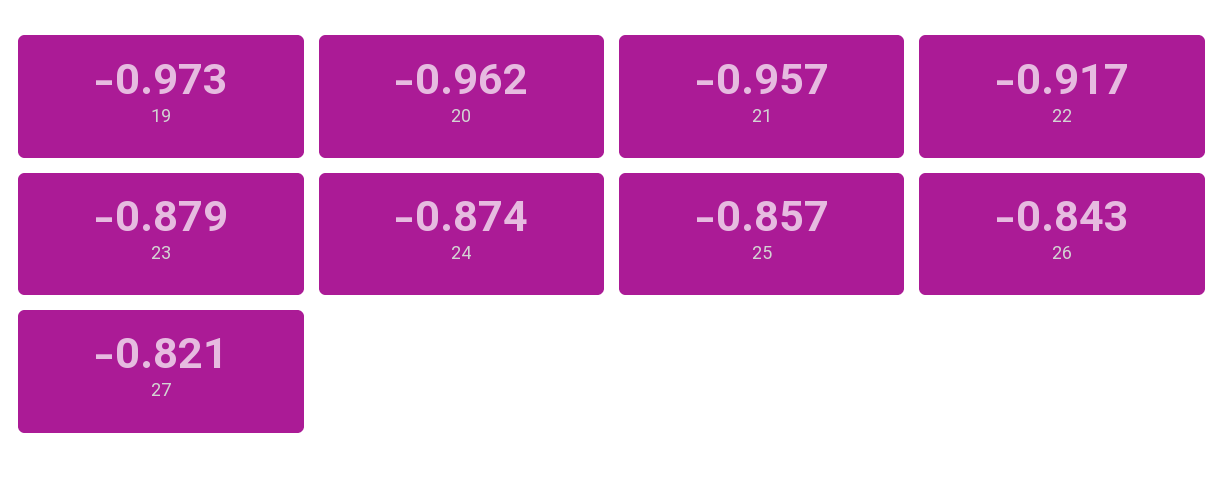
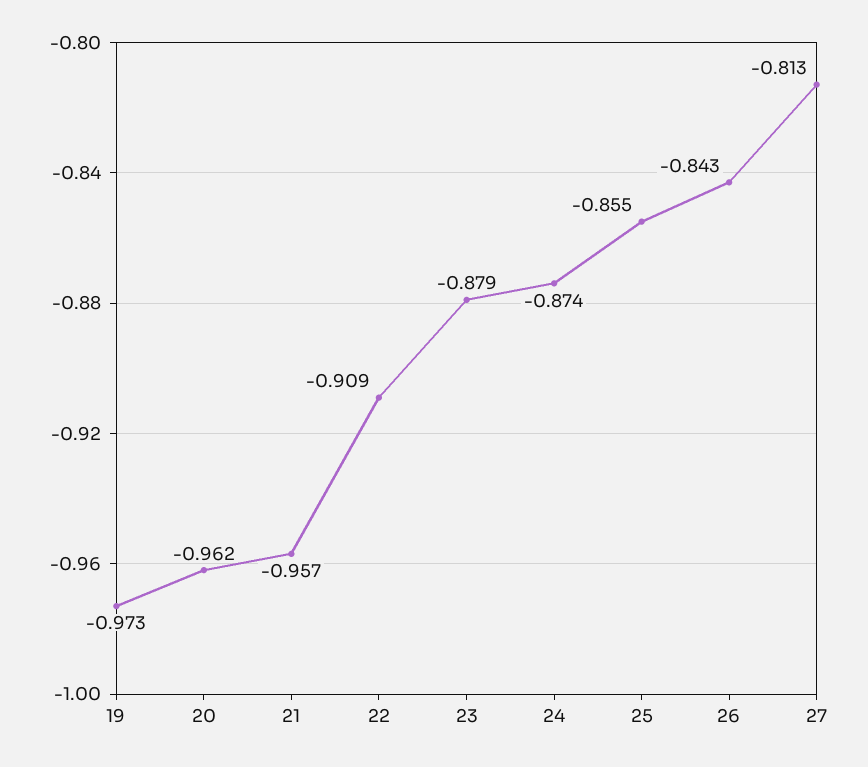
  {
    "19": -0.973,
    "20": -0.962,
    "21": -0.957,
-   "22": -0.917,
+   "22": -0.909,
    "23": -0.879,
    "24": -0.874,
-   "25": -0.857,
+   "25": -0.855,
    "26": -0.843,
-   "27": -0.821
+   "27": -0.813
  }

